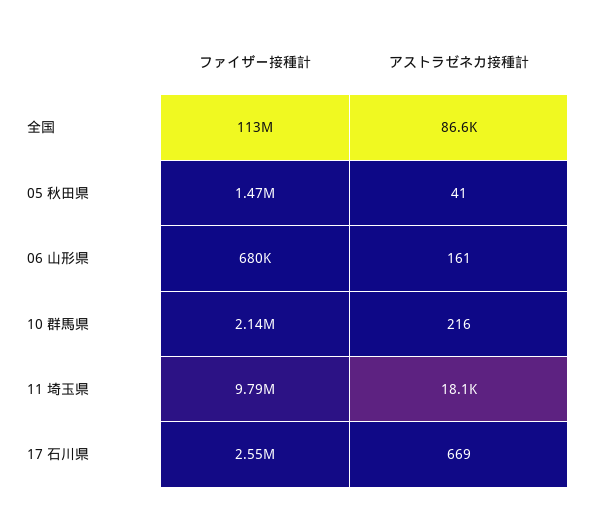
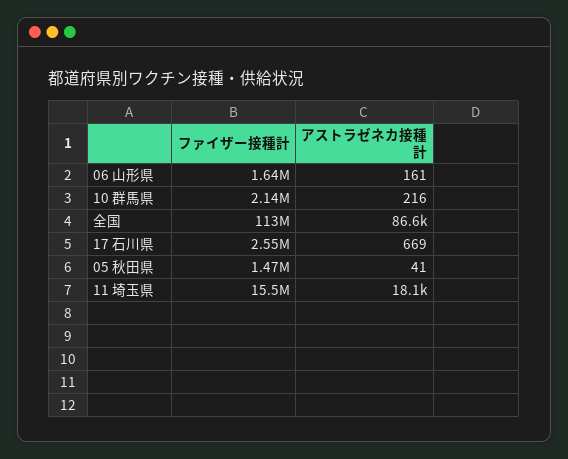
  {
    "ファイザー接種計": {
      "全国": 113000000,
      "05 秋田県": 1470000,
-     "06 山形県": 680000,
+     "06 山形県": 1640000,
      "10 群馬県": 2140000,
-     "11 埼玉県": 9790000,
+     "11 埼玉県": 15500000,
      "17 石川県": 2550000
    },
    "アストラゼネカ接種計": {
      "全国": 86600,
      "05 秋田県": 41,
      "06 山形県": 161,
      "10 群馬県": 216,
      "11 埼玉県": 18100,
      "17 石川県": 669
    }
  }

